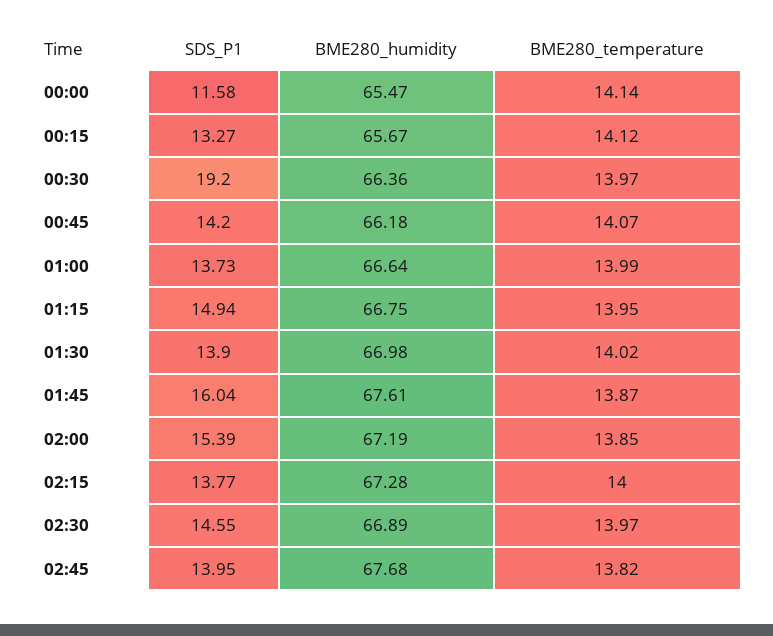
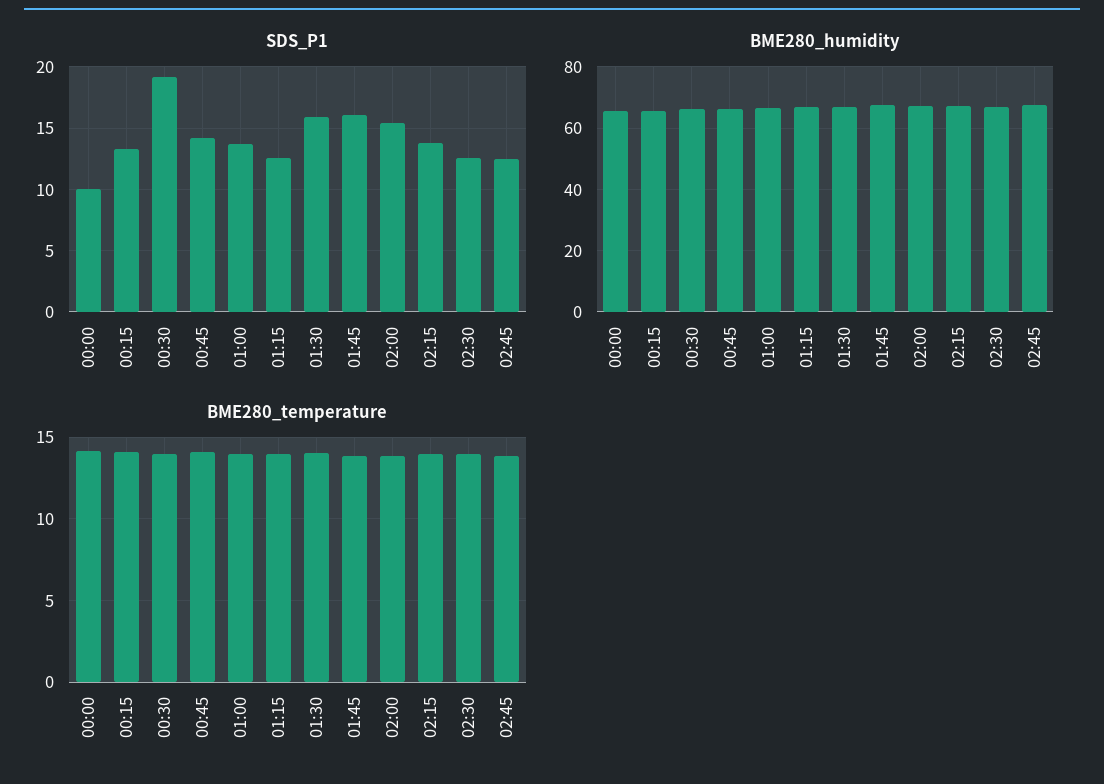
  {
    "SDS_P1": {
-     "00:00": 11.58,
+     "00:00": 10,
      "00:15": 13.27,
      "00:30": 19.2,
      "00:45": 14.2,
      "01:00": 13.73,
-     "01:15": 14.94,
+     "01:15": 12.5,
-     "01:30": 13.9,
+     "01:30": 16,
      "01:45": 16.04,
      "02:00": 15.39,
      "02:15": 13.77,
-     "02:30": 14.55,
+     "02:30": 12.5,
-     "02:45": 13.95
+     "02:45": 12.5
    },
    "BME280_humidity": {
      "00:00": 65.47,
      "00:15": 65.67,
      "00:30": 66.36,
      "00:45": 66.18,
      "01:00": 66.64,
      "01:15": 66.75,
      "01:30": 66.98,
      "01:45": 67.61,
      "02:00": 67.19,
      "02:15": 67.28,
      "02:30": 66.89,
      "02:45": 67.68
    },
    "BME280_temperature": {
      "00:00": 14.14,
      "00:15": 14.12,
      "00:30": 13.97,
      "00:45": 14.07,
      "01:00": 13.99,
      "01:15": 13.95,
      "01:30": 14.02,
      "01:45": 13.87,
      "02:00": 13.85,
      "02:15": 14,
      "02:30": 13.97,
      "02:45": 13.82
    }
  }

